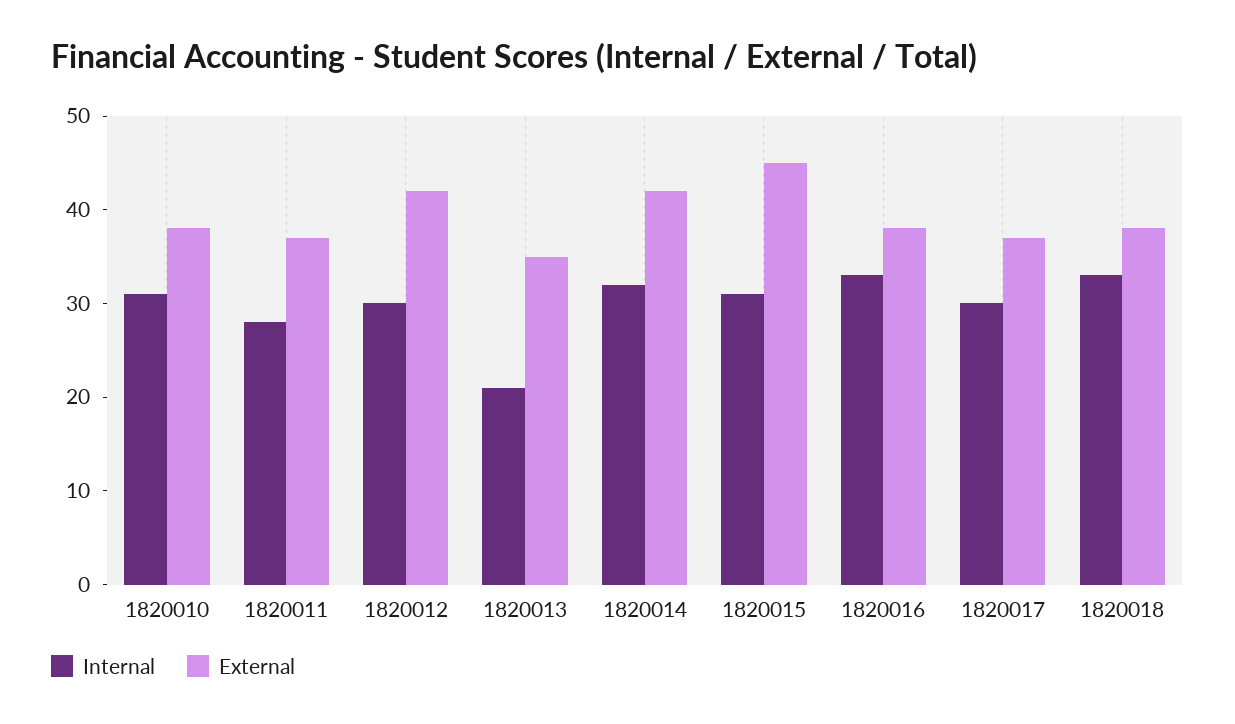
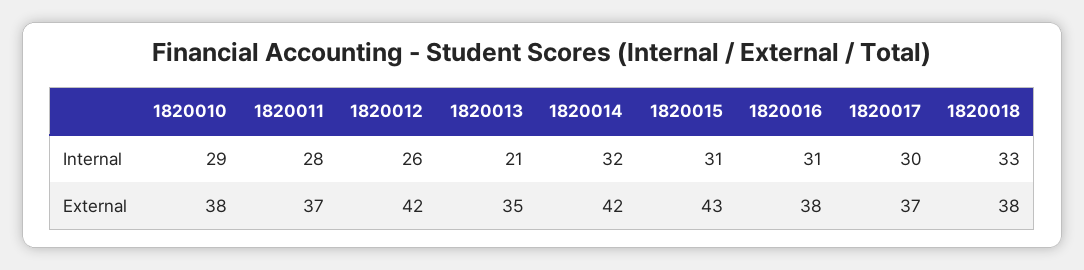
  {
    "Internal": {
-     "1820010": 31,
+     "1820010": 29,
      "1820011": 28,
-     "1820012": 30,
+     "1820012": 26,
      "1820013": 21,
      "1820014": 32,
      "1820015": 31,
-     "1820016": 33,
+     "1820016": 31,
      "1820017": 30,
      "1820018": 33
    },
    "External": {
      "1820010": 38,
      "1820011": 37,
      "1820012": 42,
      "1820013": 35,
      "1820014": 42,
-     "1820015": 45,
+     "1820015": 43,
      "1820016": 38,
      "1820017": 37,
      "1820018": 38
    }
  }

